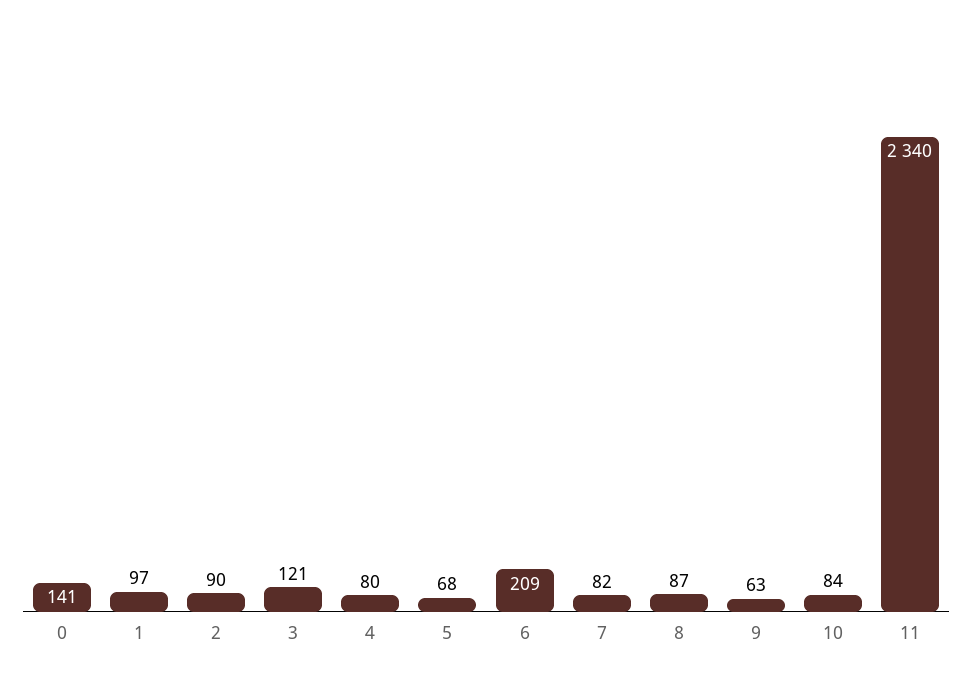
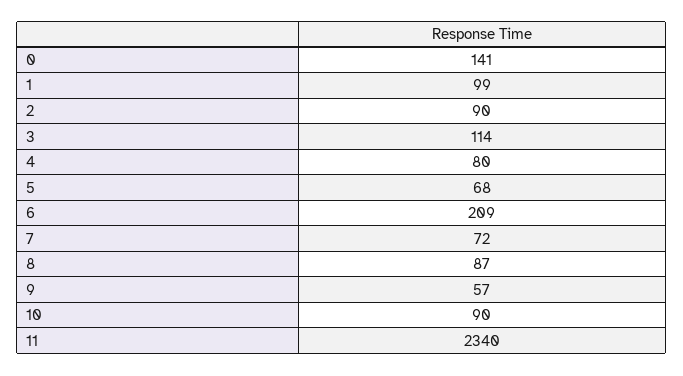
  {
    "0": 141,
-   "1": 97,
+   "1": 99,
    "2": 90,
-   "3": 121,
+   "3": 114,
    "4": 80,
    "5": 68,
    "6": 209,
-   "7": 82,
+   "7": 72,
    "8": 87,
-   "9": 63,
+   "9": 57,
-   "10": 84,
+   "10": 90,
    "11": 2340
  }

